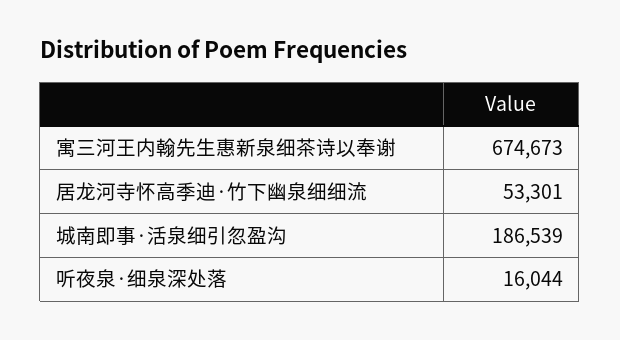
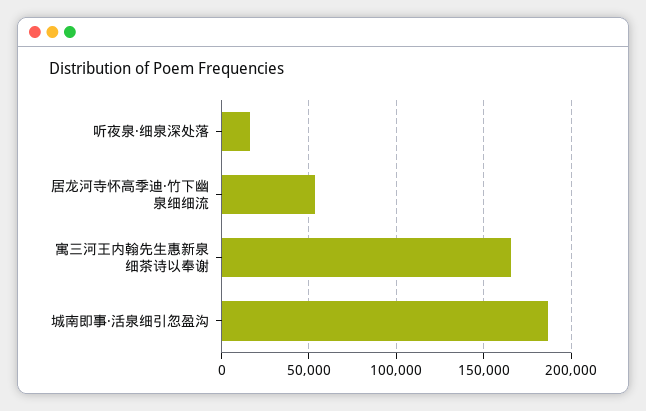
  {
-   "寓三河王内翰先生惠新泉细茶诗以奉谢": 674673,
+   "寓三河王内翰先生惠新泉细茶诗以奉谢": 165000,
    "居龙河寺怀高季迪·竹下幽泉细细流": 53301,
    "城南即事·活泉细引忽盈沟": 186539,
    "听夜泉·细泉深处落": 16044
  }

